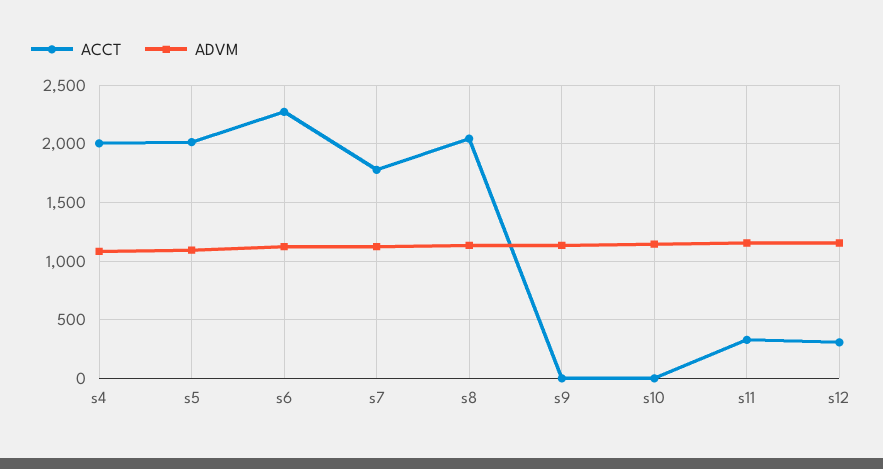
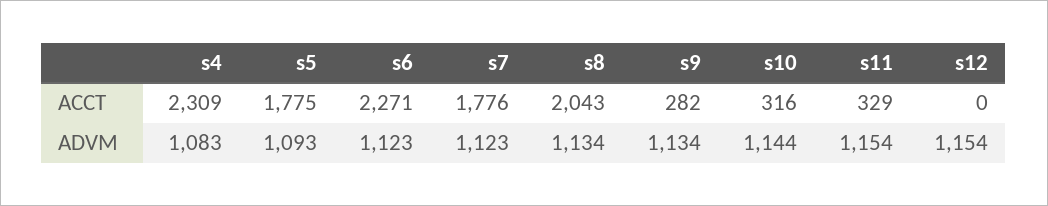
  {
    "ACCT": {
-     "s4": 2000,
+     "s4": 2309,
-     "s5": 2000,
+     "s5": 1775,
      "s6": 2271,
      "s7": 1776,
      "s8": 2043,
-     "s9": 0,
+     "s9": 282,
-     "s10": 0,
+     "s10": 316,
      "s11": 329,
-     "s12": 300
+     "s12": 0
    },
    "ADVM": {
      "s4": 1083,
      "s5": 1093,
      "s6": 1123,
      "s7": 1123,
      "s8": 1134,
      "s9": 1134,
      "s10": 1144,
      "s11": 1154,
      "s12": 1154
    }
  }

